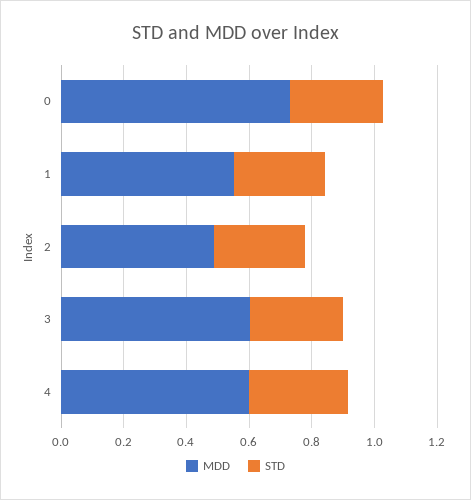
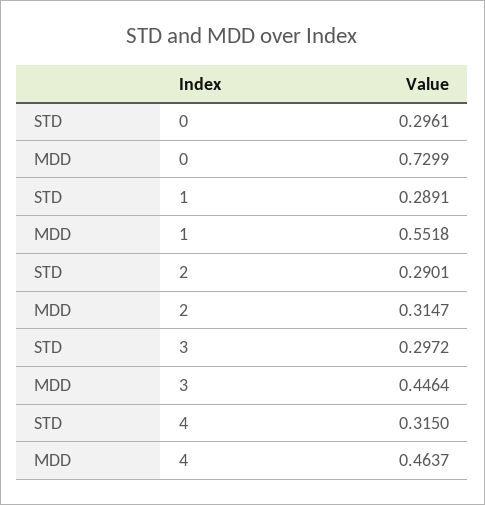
  {
    "MDD": {
      "0": 0.7299,
      "1": 0.5518,
-     "2": 0.5,
+     "2": 0.3147,
-     "3": 0.6,
+     "3": 0.4464,
-     "4": 0.6
+     "4": 0.4637
    },
    "STD": {
      "0": 0.2961,
      "1": 0.2891,
      "2": 0.2901,
      "3": 0.2972,
      "4": 0.315
    }
  }

